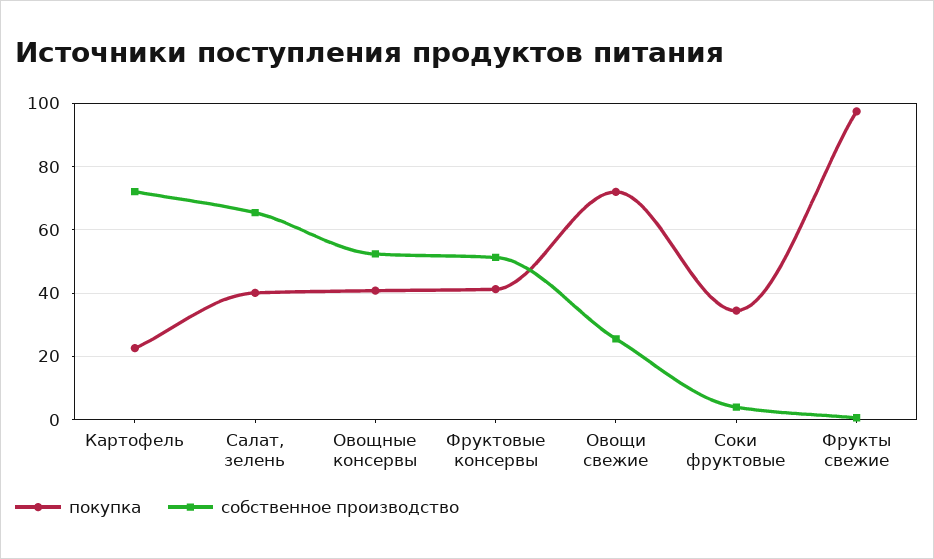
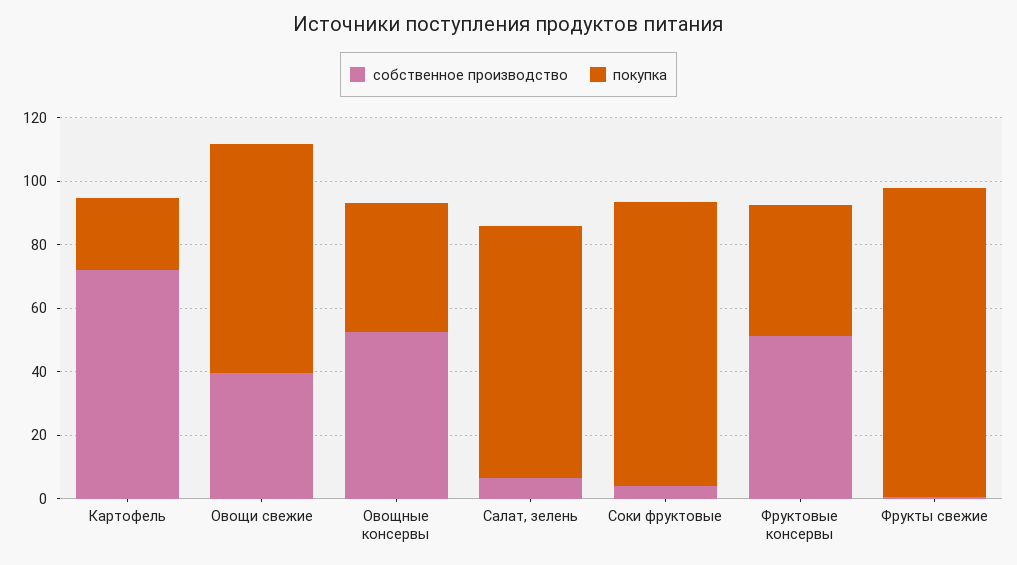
  {
    "покупка": {
      "Картофель": 22,
-     "Салат, зелень": 40,
+     "Салат, зелень": 80,
      "Овощные консервы": 40,
      "Фруктовые консервы": 42,
      "Овощи свежие": 72,
-     "Соки фруктовые": 34,
+     "Соки фруктовые": 90,
      "Фрукты свежие": 98
    },
    "собственное производство": {
      "Картофель": 72,
-     "Салат, зелень": 66,
+     "Салат, зелень": 5,
      "Овощные консервы": 52,
      "Фруктовые консервы": 52,
-     "Овощи свежие": 26,
+     "Овощи свежие": 40,
      "Соки фруктовые": 4,
      "Фрукты свежие": 0
    }
  }

